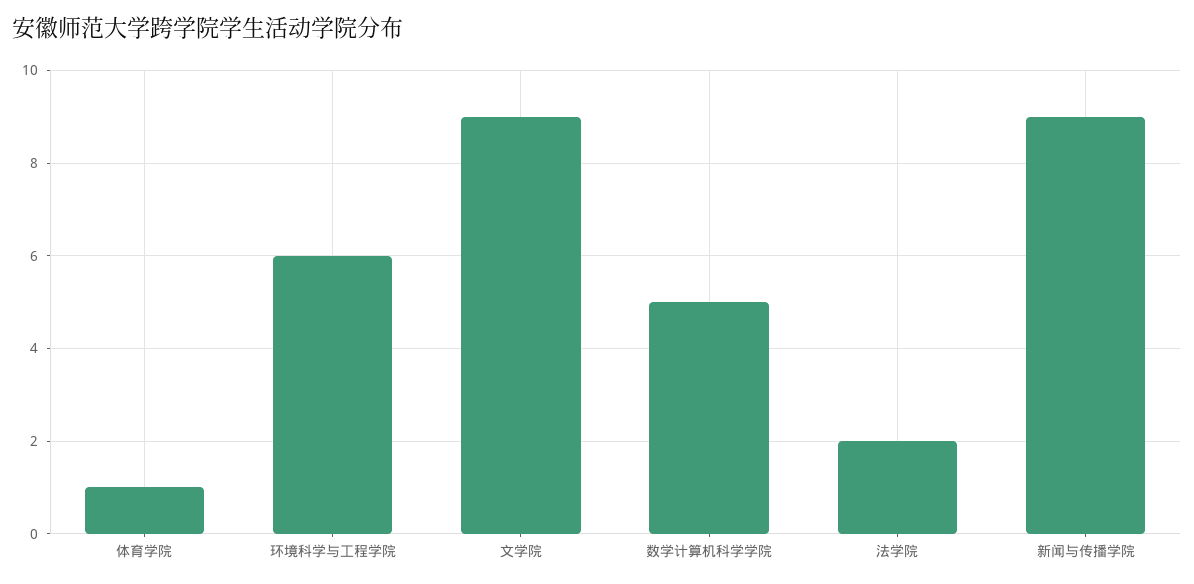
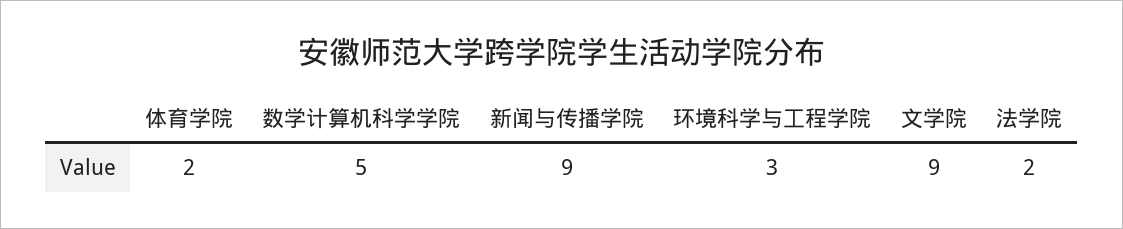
  {
-   "体育学院": 1,
+   "体育学院": 2,
-   "环境科学与工程学院": 6,
+   "环境科学与工程学院": 3,
    "文学院": 9,
    "数学计算机科学学院": 5,
    "法学院": 2,
    "新闻与传播学院": 9
  }

